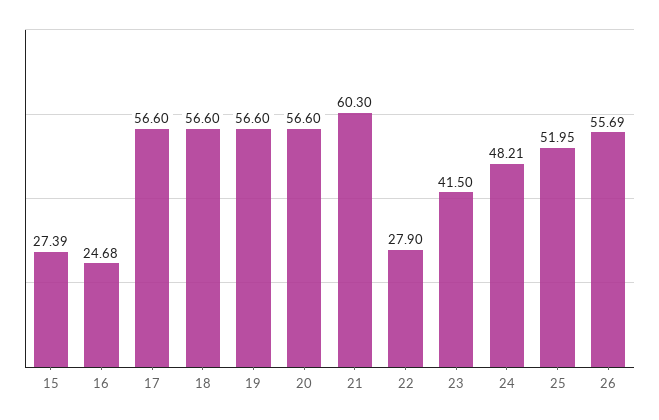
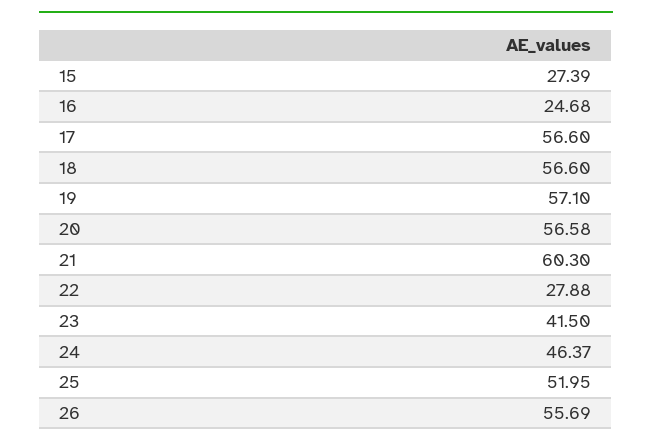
  {
    "15": 27.39,
    "16": 24.68,
    "17": 56.6,
    "18": 56.6,
-   "19": 56.6,
+   "19": 57.1,
-   "20": 56.6,
+   "20": 56.58,
    "21": 60.3,
-   "22": 27.9,
+   "22": 27.88,
    "23": 41.5,
-   "24": 48.21,
+   "24": 46.37,
    "25": 51.95,
    "26": 55.69
  }

